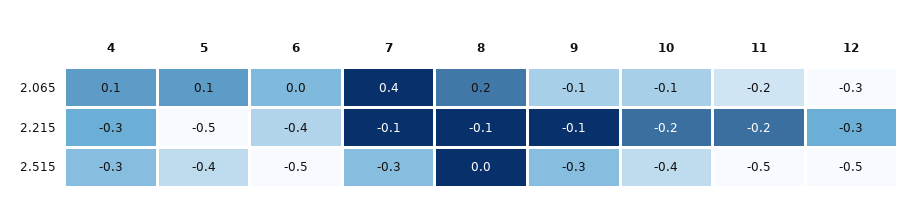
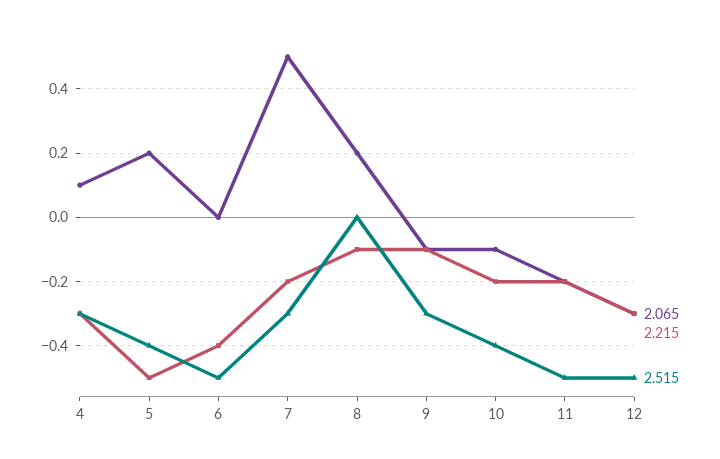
  {
    "2.065": {
      "4": 0.1,
-     "5": 0.1,
+     "5": 0.2,
      "6": 0,
-     "7": 0.4,
+     "7": 0.5,
      "8": 0.2,
      "9": -0.1,
      "10": -0.1,
      "11": -0.2,
      "12": -0.3
    },
    "2.215": {
      "4": -0.3,
      "5": -0.5,
      "6": -0.4,
-     "7": -0.1,
+     "7": -0.2,
      "8": -0.1,
      "9": -0.1,
      "10": -0.2,
      "11": -0.2,
      "12": -0.3
    },
    "2.515": {
      "4": -0.3,
      "5": -0.4,
      "6": -0.5,
      "7": -0.3,
      "8": 0,
      "9": -0.3,
      "10": -0.4,
      "11": -0.5,
      "12": -0.5
    }
  }

